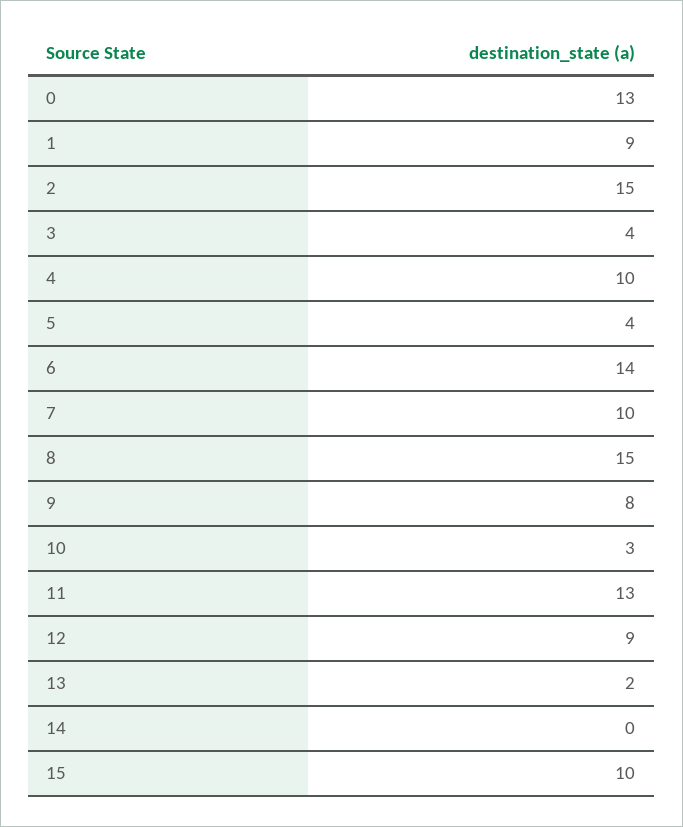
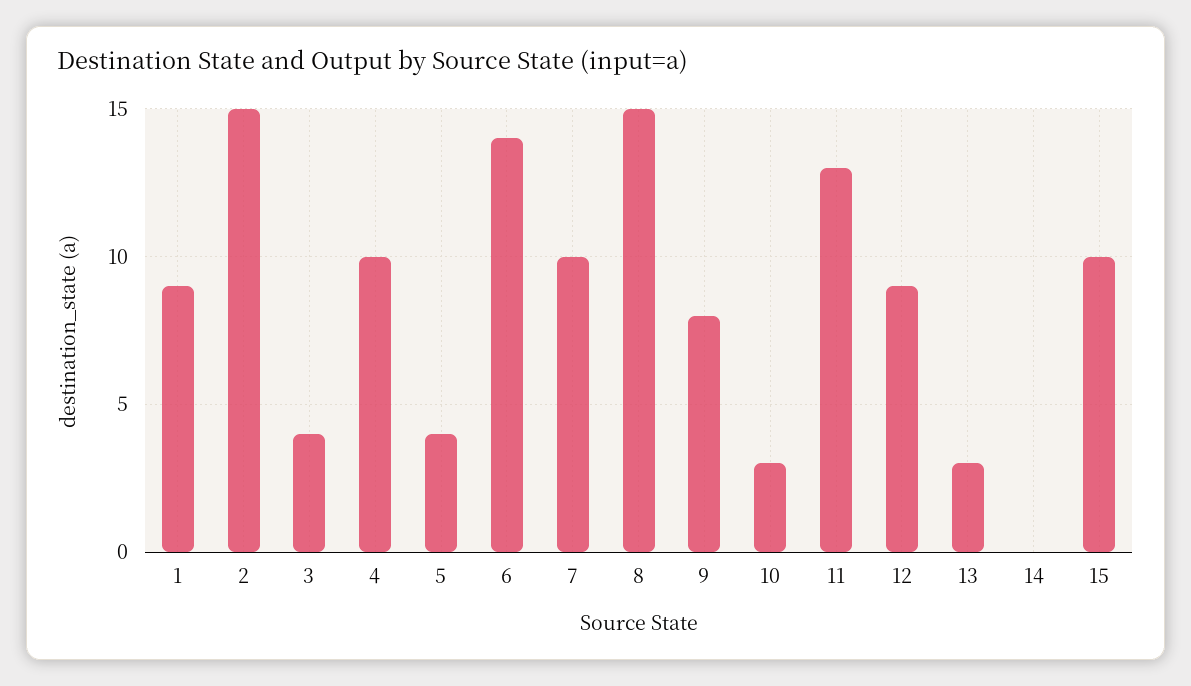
  {
-   "0": 13,
    "1": 9,
    "2": 15,
    "3": 4,
    "4": 10,
    "5": 4,
    "6": 14,
    "7": 10,
    "8": 15,
    "9": 8,
    "10": 3,
    "11": 13,
    "12": 9,
-   "13": 2,
+   "13": 3,
    "14": 0,
    "15": 10
  }

